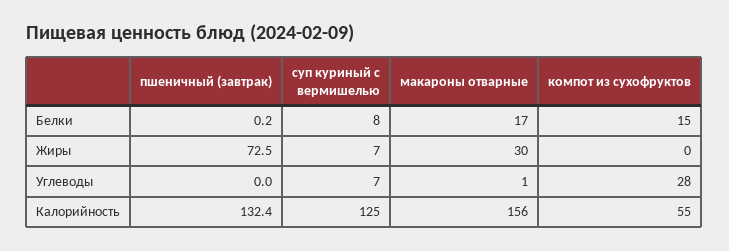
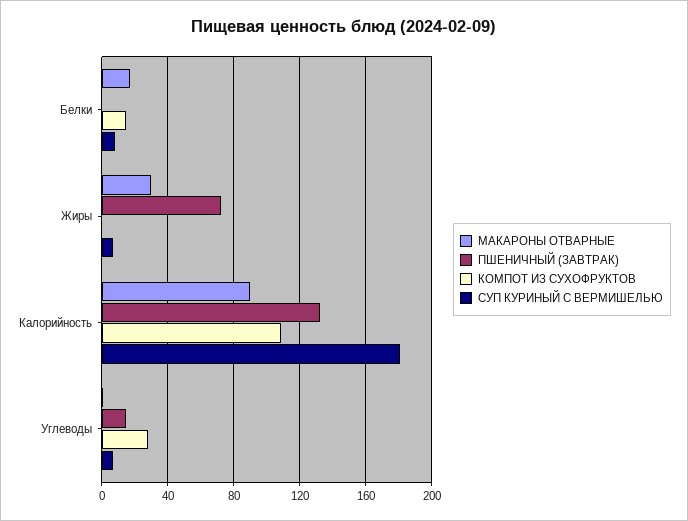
  {
    "пшеничный (завтрак)": {
      "Белки": 0.2,
      "Жиры": 72.5,
-     "Углеводы": 0,
+     "Углеводы": 15,
      "Калорийность": 132.4
    },
    "суп куриный с вермишелью": {
      "Белки": 8,
      "Жиры": 7,
      "Углеводы": 7,
-     "Калорийность": 125
+     "Калорийность": 180
    },
    "макароны отварные": {
      "Белки": 17,
      "Жиры": 30,
      "Углеводы": 1,
-     "Калорийность": 156
+     "Калорийность": 90
    },
    "компот из сухофруктов": {
      "Белки": 15,
      "Жиры": 0,
      "Углеводы": 28,
-     "Калорийность": 55
+     "Калорийность": 110
    }
  }

